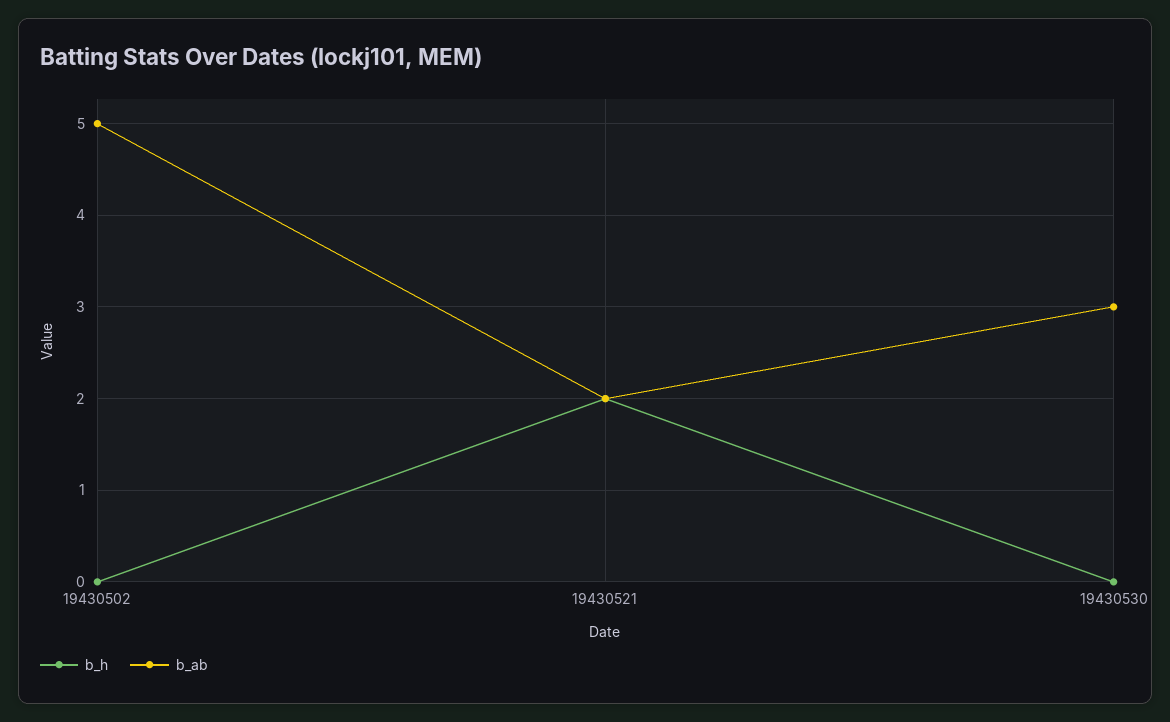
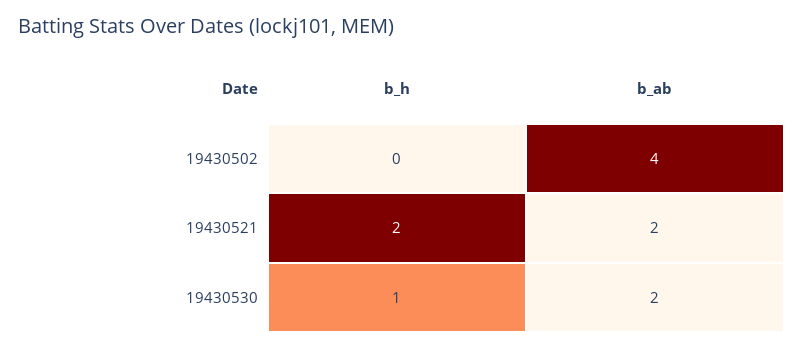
  {
    "b_h": {
      "19430502": 0,
      "19430521": 2,
-     "19430530": 0
+     "19430530": 1
    },
    "b_ab": {
-     "19430502": 5,
+     "19430502": 4,
      "19430521": 2,
-     "19430530": 3
+     "19430530": 2
    }
  }

